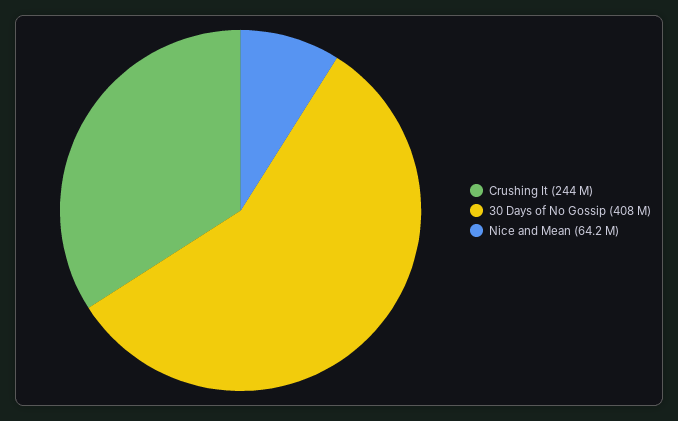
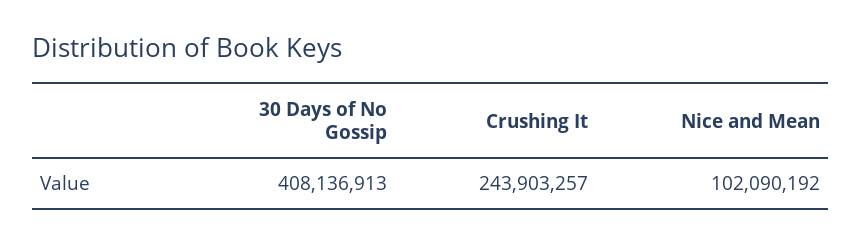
  {
    "Crushing It": 243903257,
    "30 Days of No Gossip": 408136913,
-   "Nice and Mean": 64200000
+   "Nice and Mean": 102090192
  }

